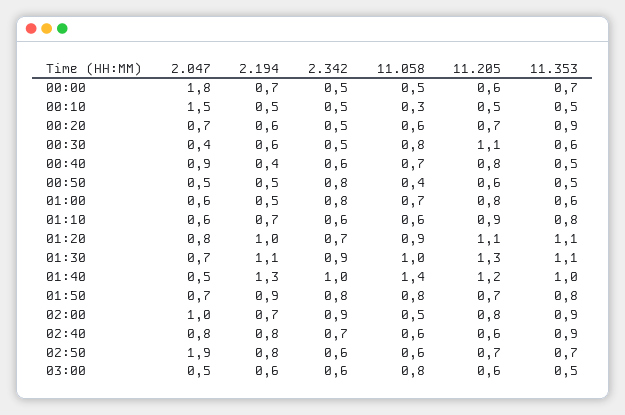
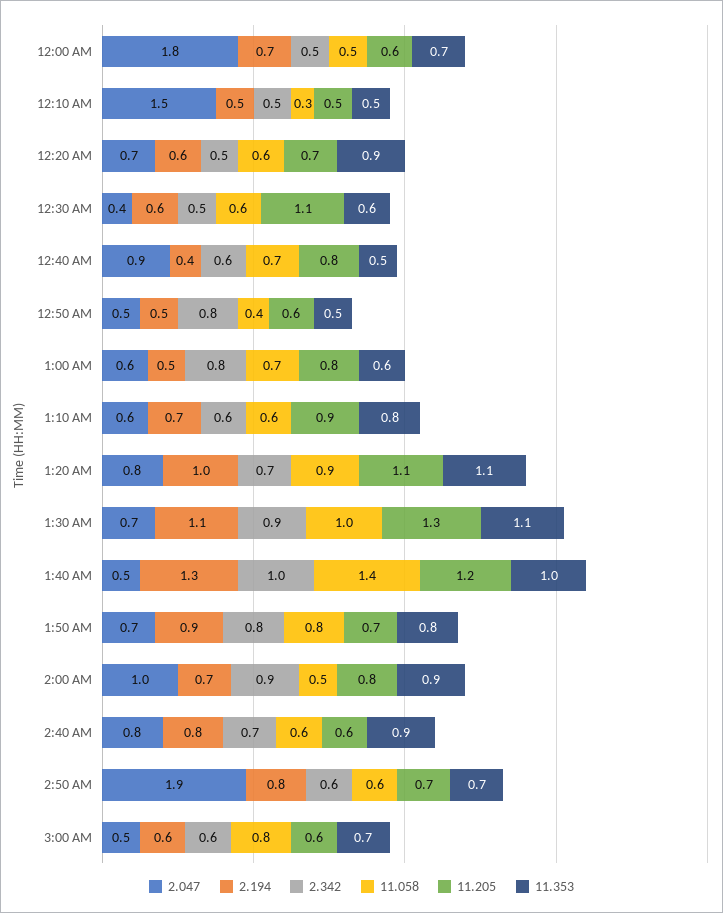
  {
    "2.047": {
      "00:00": 1.8,
      "00:10": 1.5,
      "00:20": 0.7,
      "00:30": 0.4,
      "00:40": 0.9,
      "00:50": 0.5,
      "01:00": 0.6,
      "01:10": 0.6,
      "01:20": 0.8,
      "01:30": 0.7,
      "01:40": 0.5,
      "01:50": 0.7,
      "02:00": 1,
      "02:40": 0.8,
      "02:50": 1.9,
      "03:00": 0.5
    },
    "2.194": {
      "00:00": 0.7,
      "00:10": 0.5,
      "00:20": 0.6,
      "00:30": 0.6,
      "00:40": 0.4,
      "00:50": 0.5,
      "01:00": 0.5,
      "01:10": 0.7,
      "01:20": 1,
      "01:30": 1.1,
      "01:40": 1.3,
      "01:50": 0.9,
      "02:00": 0.7,
      "02:40": 0.8,
      "02:50": 0.8,
      "03:00": 0.6
    },
    "2.342": {
      "00:00": 0.5,
      "00:10": 0.5,
      "00:20": 0.5,
      "00:30": 0.5,
      "00:40": 0.6,
      "00:50": 0.8,
      "01:00": 0.8,
      "01:10": 0.6,
      "01:20": 0.7,
      "01:30": 0.9,
      "01:40": 1,
      "01:50": 0.8,
      "02:00": 0.9,
      "02:40": 0.7,
      "02:50": 0.6,
      "03:00": 0.6
    },
    "11.058": {
      "00:00": 0.5,
      "00:10": 0.3,
      "00:20": 0.6,
-     "00:30": 0.8,
+     "00:30": 0.6,
      "00:40": 0.7,
      "00:50": 0.4,
      "01:00": 0.7,
      "01:10": 0.6,
      "01:20": 0.9,
      "01:30": 1,
      "01:40": 1.4,
      "01:50": 0.8,
      "02:00": 0.5,
      "02:40": 0.6,
      "02:50": 0.6,
      "03:00": 0.8
    },
    "11.205": {
      "00:00": 0.6,
      "00:10": 0.5,
      "00:20": 0.7,
      "00:30": 1.1,
      "00:40": 0.8,
      "00:50": 0.6,
      "01:00": 0.8,
      "01:10": 0.9,
      "01:20": 1.1,
      "01:30": 1.3,
      "01:40": 1.2,
      "01:50": 0.7,
      "02:00": 0.8,
      "02:40": 0.6,
      "02:50": 0.7,
      "03:00": 0.6
    },
    "11.353": {
      "00:00": 0.7,
      "00:10": 0.5,
      "00:20": 0.9,
      "00:30": 0.6,
      "00:40": 0.5,
      "00:50": 0.5,
      "01:00": 0.6,
      "01:10": 0.8,
      "01:20": 1.1,
      "01:30": 1.1,
      "01:40": 1,
      "01:50": 0.8,
      "02:00": 0.9,
      "02:40": 0.9,
      "02:50": 0.7,
-     "03:00": 0.5
+     "03:00": 0.7
    }
  }

